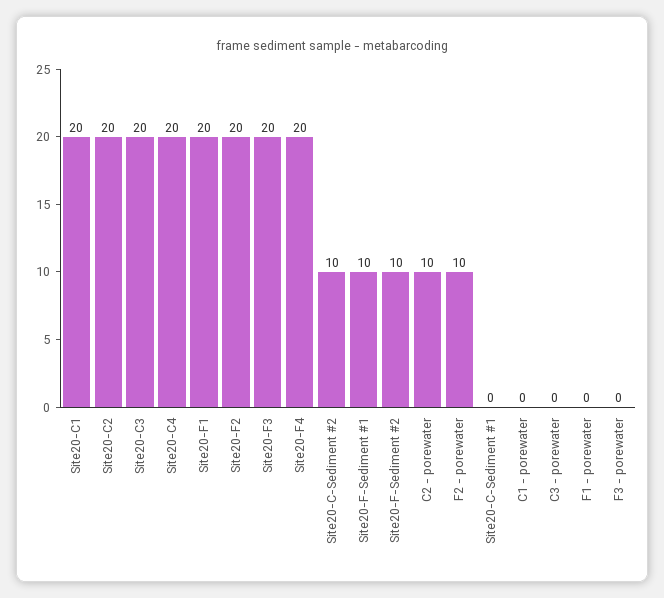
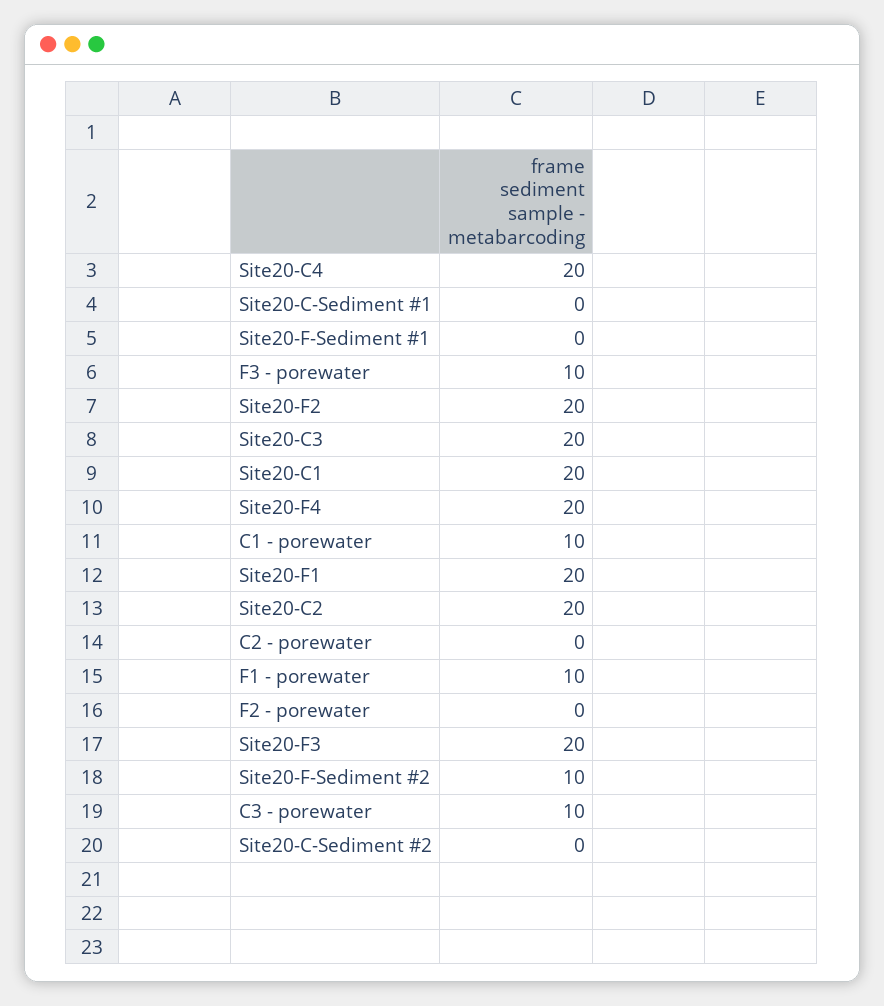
  {
    "Site20-C1": 20,
    "Site20-C2": 20,
    "Site20-C3": 20,
    "Site20-C4": 20,
    "Site20-F1": 20,
    "Site20-F2": 20,
    "Site20-F3": 20,
    "Site20-F4": 20,
-   "Site20-C-Sediment #2": 10,
+   "Site20-C-Sediment #2": 0,
-   "Site20-F-Sediment #1": 10,
+   "Site20-F-Sediment #1": 0,
    "Site20-F-Sediment #2": 10,
-   "C2 - porewater": 10,
+   "C2 - porewater": 0,
-   "F2 - porewater": 10,
+   "F2 - porewater": 0,
    "Site20-C-Sediment #1": 0,
-   "C1 - porewater": 0,
+   "C1 - porewater": 10,
-   "C3 - porewater": 0,
+   "C3 - porewater": 10,
-   "F1 - porewater": 0,
+   "F1 - porewater": 10,
-   "F3 - porewater": 0
+   "F3 - porewater": 10
  }

